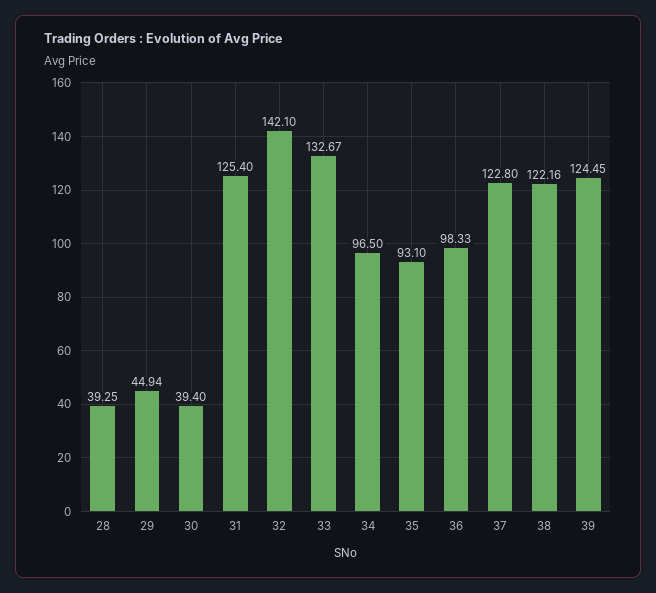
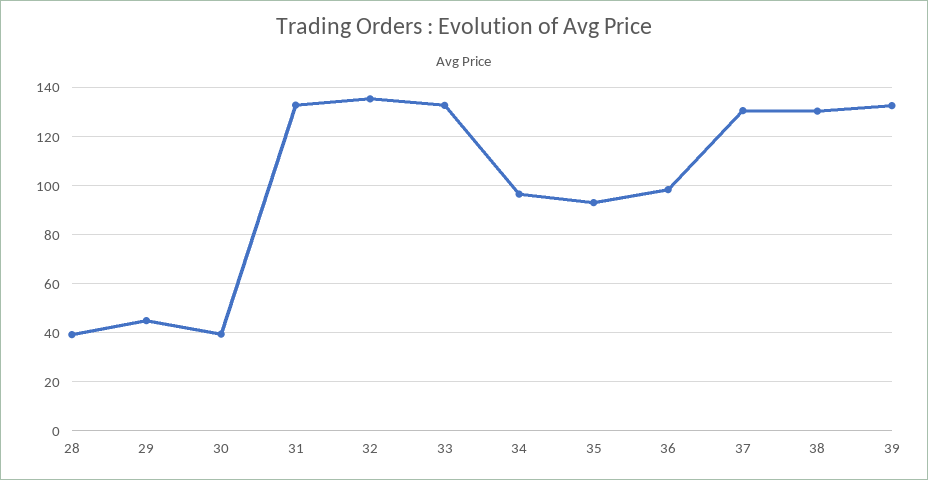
  {
    "28": 39.25,
    "29": 44.94,
    "30": 39.4,
-   "31": 125.4,
+   "31": 132.5,
-   "32": 142.1,
+   "32": 135,
    "33": 132.67,
    "34": 96.5,
    "35": 93.1,
    "36": 98.33,
-   "37": 122.8,
+   "37": 130,
-   "38": 122.16,
+   "38": 130,
-   "39": 124.45
+   "39": 132.5
  }

